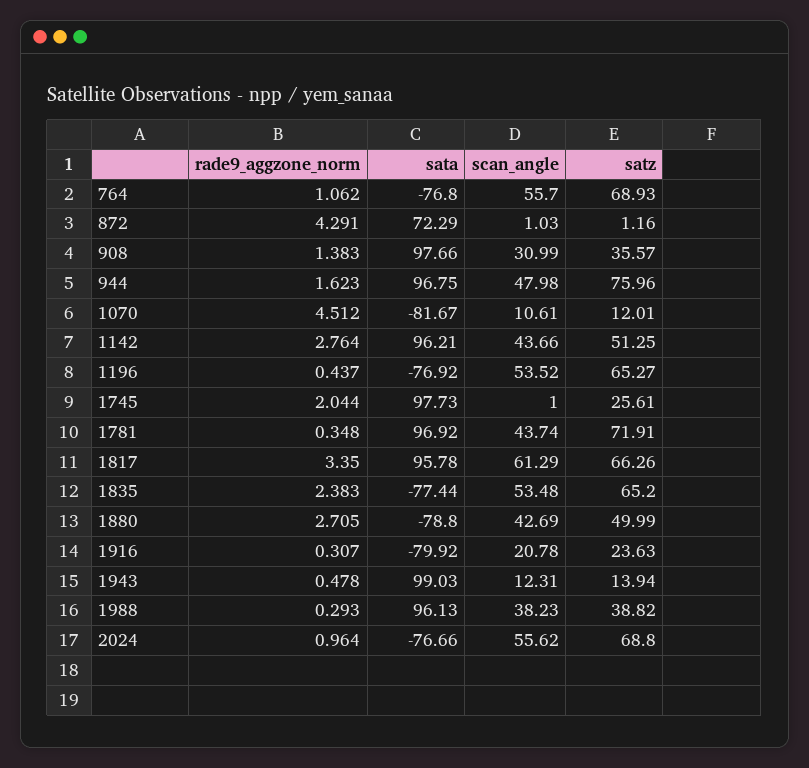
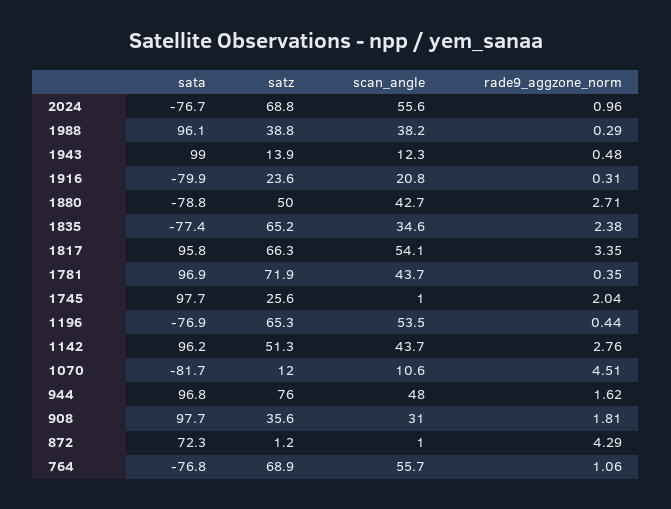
  {
    "rade9_aggzone_norm": {
      "764": 1.062,
      "872": 4.291,
-     "908": 1.383,
+     "908": 1.81,
      "944": 1.623,
      "1070": 4.512,
      "1142": 2.764,
      "1196": 0.437,
      "1745": 2.044,
      "1781": 0.348,
      "1817": 3.35,
      "1835": 2.383,
      "1880": 2.705,
      "1916": 0.307,
      "1943": 0.478,
      "1988": 0.293,
      "2024": 0.964
    },
    "sata": {
      "764": -76.8,
      "872": 72.29,
      "908": 97.66,
      "944": 96.75,
      "1070": -81.67,
      "1142": 96.21,
      "1196": -76.92,
      "1745": 97.73,
      "1781": 96.92,
      "1817": 95.78,
      "1835": -77.44,
      "1880": -78.8,
      "1916": -79.92,
      "1943": 99.03,
      "1988": 96.13,
      "2024": -76.66
    },
    "scan_angle": {
      "764": 55.7,
      "872": 1.03,
      "908": 30.99,
      "944": 47.98,
      "1070": 10.61,
      "1142": 43.66,
      "1196": 53.52,
      "1745": 1,
      "1781": 43.74,
-     "1817": 61.29,
+     "1817": 54.1,
-     "1835": 53.48,
+     "1835": 34.6,
      "1880": 42.69,
      "1916": 20.78,
      "1943": 12.31,
      "1988": 38.23,
      "2024": 55.62
    },
    "satz": {
      "764": 68.93,
      "872": 1.16,
      "908": 35.57,
      "944": 75.96,
      "1070": 12.01,
      "1142": 51.25,
      "1196": 65.27,
      "1745": 25.61,
      "1781": 71.91,
      "1817": 66.26,
      "1835": 65.2,
      "1880": 49.99,
      "1916": 23.63,
      "1943": 13.94,
      "1988": 38.82,
      "2024": 68.8
    }
  }

